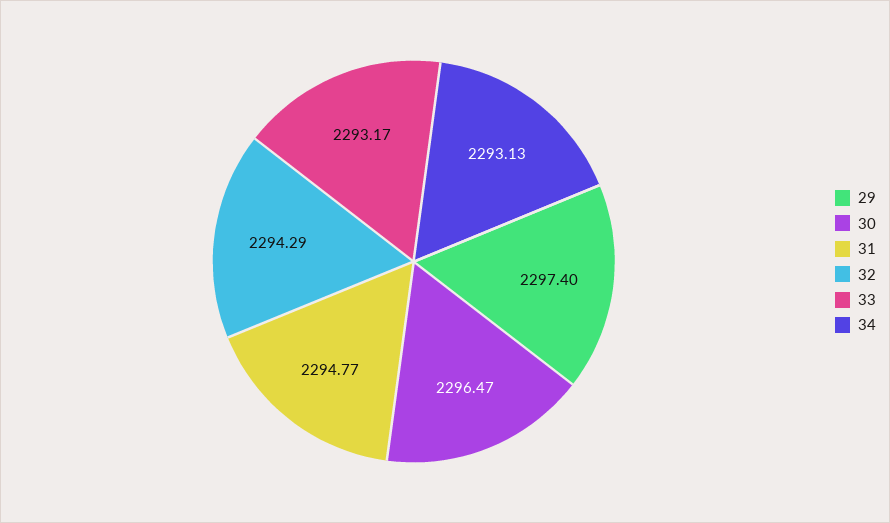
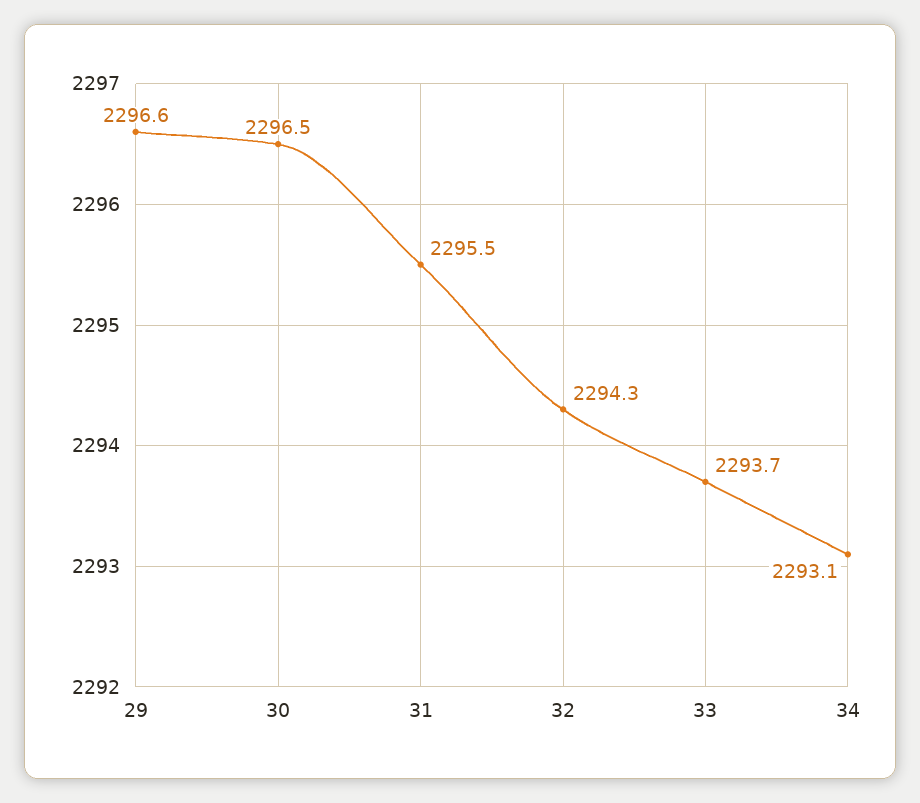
  {
-   "29": 2297.4,
+   "29": 2296.6,
    "30": 2296.47,
-   "31": 2294.77,
+   "31": 2295.5,
    "32": 2294.29,
-   "33": 2293.17,
+   "33": 2293.7,
    "34": 2293.13
  }

